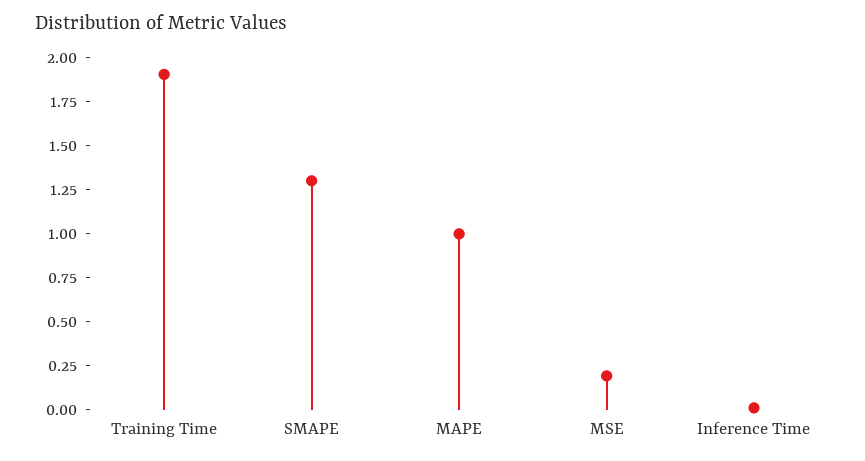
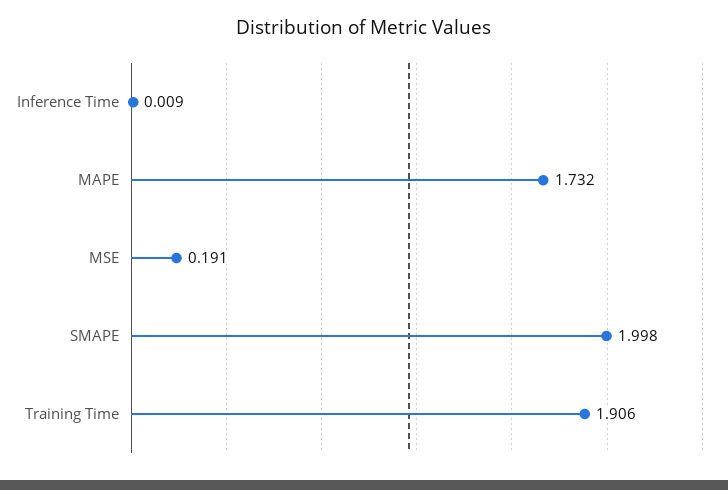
  {
    "Training Time": 1.906,
-   "SMAPE": 1.3,
+   "SMAPE": 1.998,
-   "MAPE": 1,
+   "MAPE": 1.732,
    "MSE": 0.191,
    "Inference Time": 0.009
  }

